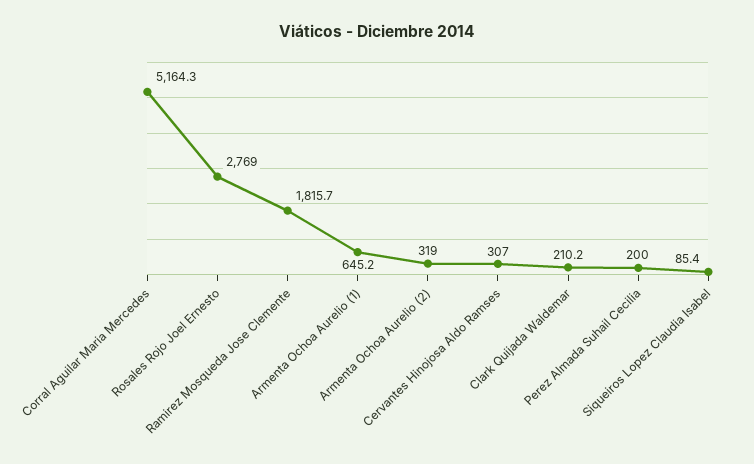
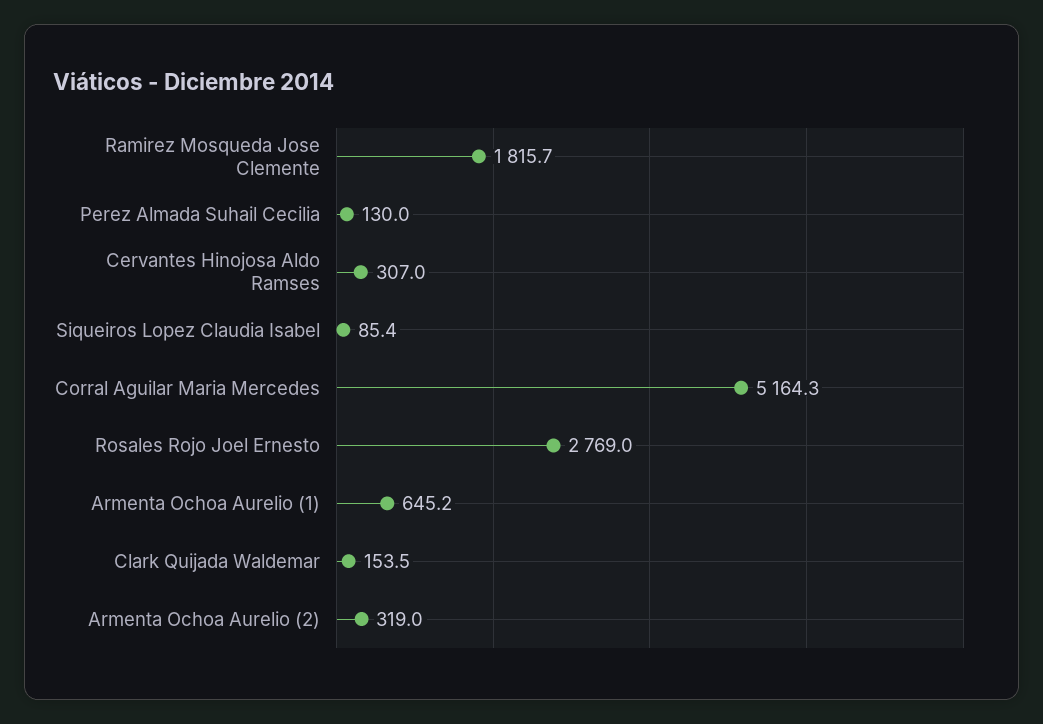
  {
    "Corral Aguilar Maria Mercedes": 5164.3,
    "Rosales Rojo Joel Ernesto": 2769,
    "Ramirez Mosqueda Jose Clemente": 1815.7,
    "Armenta Ochoa Aurelio (1)": 645.2,
    "Armenta Ochoa Aurelio (2)": 319,
    "Cervantes Hinojosa Aldo Ramses": 307,
-   "Clark Quijada Waldemar": 210.2,
+   "Clark Quijada Waldemar": 153.5,
-   "Perez Almada Suhail Cecilia": 200,
+   "Perez Almada Suhail Cecilia": 130,
    "Siqueiros Lopez Claudia Isabel": 85.4
  }

